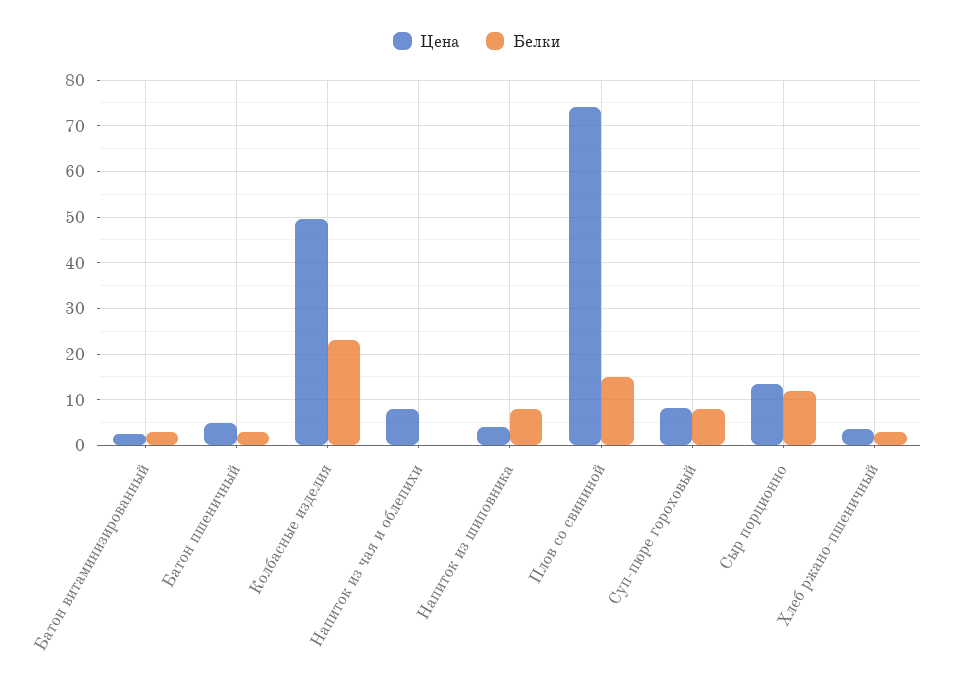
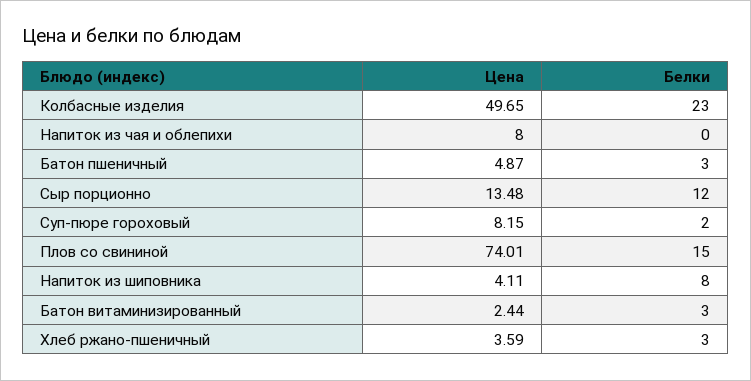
  {
    "Цена": {
      "Батон витаминизированный": 2.44,
      "Батон пшеничный": 4.87,
      "Колбасные изделия": 49.65,
      "Напиток из чая и облепихи": 8,
      "Напиток из шиповника": 4.11,
      "Плов со свининой": 74.01,
      "Суп-пюре гороховый": 8.15,
      "Сыр порционно": 13.48,
      "Хлеб ржано-пшеничный": 3.59
    },
    "Белки": {
      "Батон витаминизированный": 3,
      "Батон пшеничный": 3,
      "Колбасные изделия": 23,
      "Напиток из чая и облепихи": 0,
      "Напиток из шиповника": 8,
      "Плов со свининой": 15,
-     "Суп-пюре гороховый": 8,
+     "Суп-пюре гороховый": 2,
      "Сыр порционно": 12,
      "Хлеб ржано-пшеничный": 3
    }
  }

